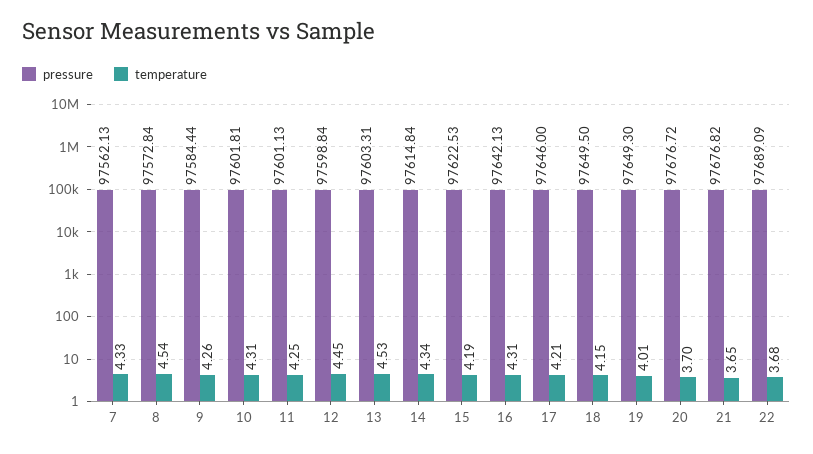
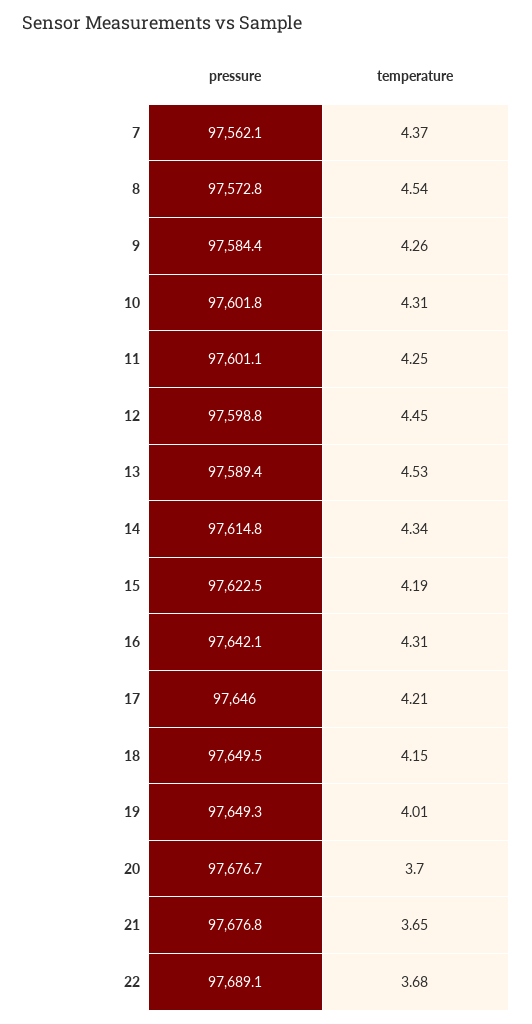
  {
    "pressure": {
      "7": 97562.13,
      "8": 97572.84,
      "9": 97584.44,
      "10": 97601.81,
      "11": 97601.13,
      "12": 97598.84,
-     "13": 97603.31,
+     "13": 97589.4,
      "14": 97614.84,
      "15": 97622.53,
      "16": 97642.13,
      "17": 97646,
      "18": 97649.5,
      "19": 97649.3,
      "20": 97676.72,
      "21": 97676.82,
      "22": 97689.09
    },
    "temperature": {
-     "7": 4.33,
+     "7": 4.37,
      "8": 4.54,
      "9": 4.26,
      "10": 4.31,
      "11": 4.25,
      "12": 4.45,
      "13": 4.53,
      "14": 4.34,
      "15": 4.19,
      "16": 4.31,
      "17": 4.21,
      "18": 4.15,
      "19": 4.01,
      "20": 3.7,
      "21": 3.65,
      "22": 3.68
    }
  }

